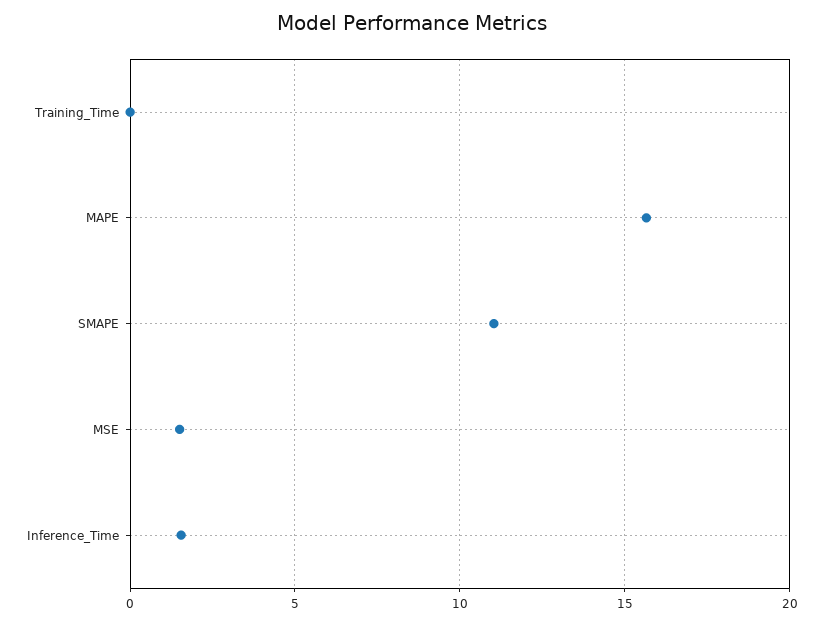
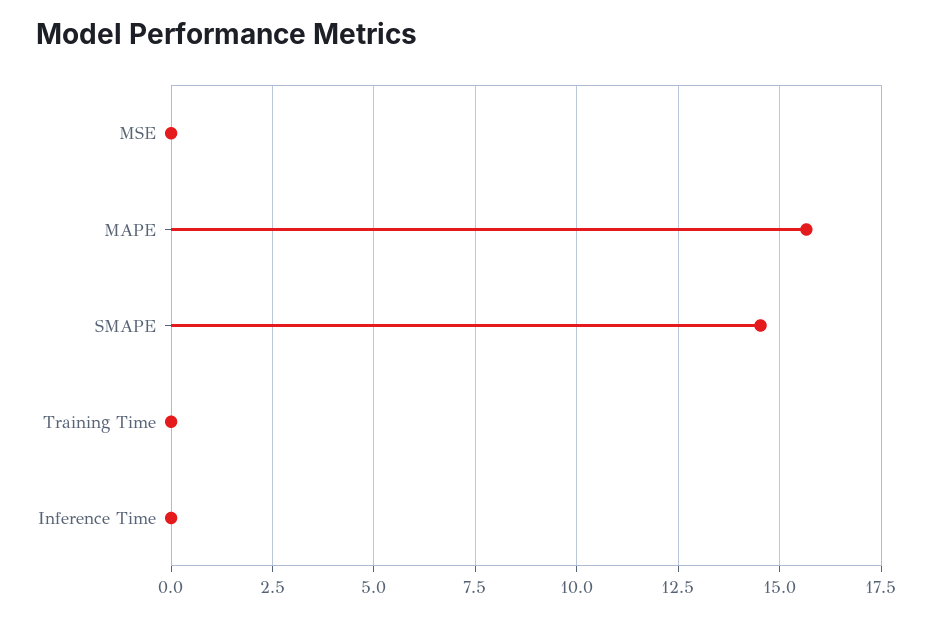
  {
    "Training_Time": 0,
    "MAPE": 15.75,
-   "SMAPE": 11,
+   "SMAPE": 14.5,
-   "MSE": 1.5,
+   "MSE": 0,
-   "Inference_Time": 1.5
+   "Inference_Time": 0
  }

